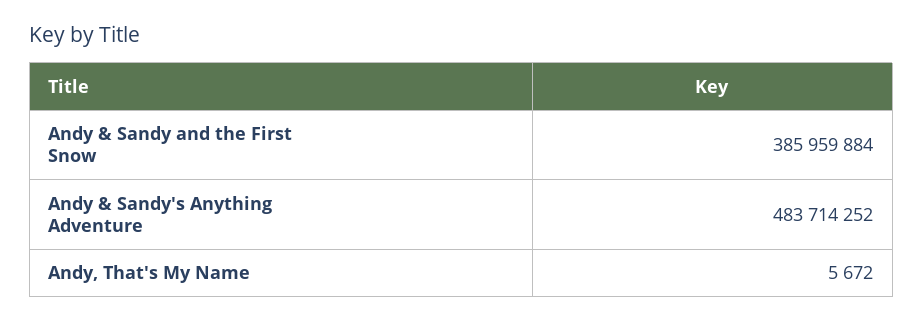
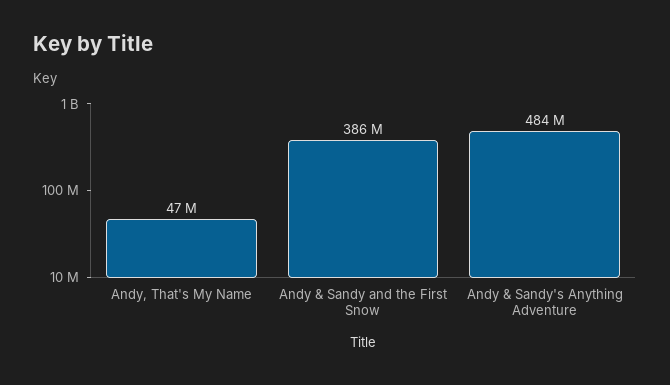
  {
    "Andy & Sandy and the First Snow": 385959884,
    "Andy & Sandy's Anything Adventure": 483714252,
-   "Andy, That's My Name": 5672
+   "Andy, That's My Name": 47000000
  }

